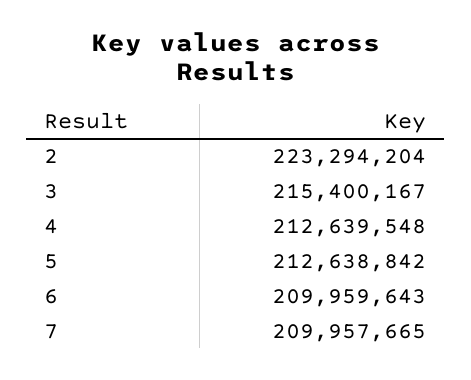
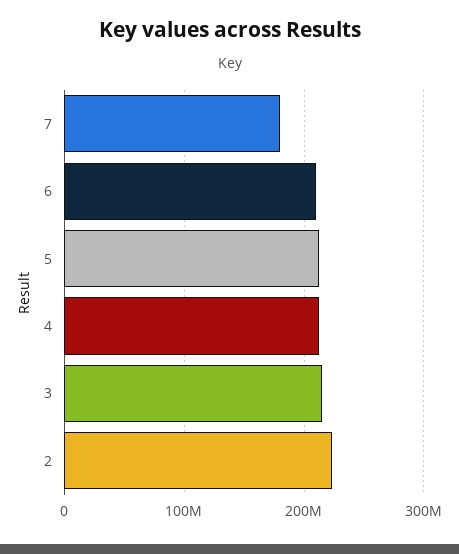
  {
    "2": 223294204,
    "3": 215400167,
    "4": 212639548,
    "5": 212638842,
    "6": 209959643,
-   "7": 209957665
+   "7": 180000000
  }

